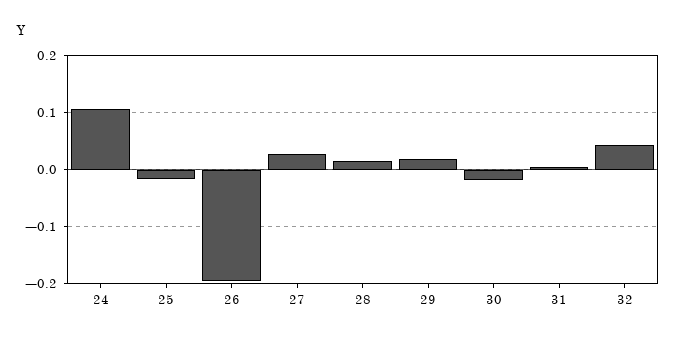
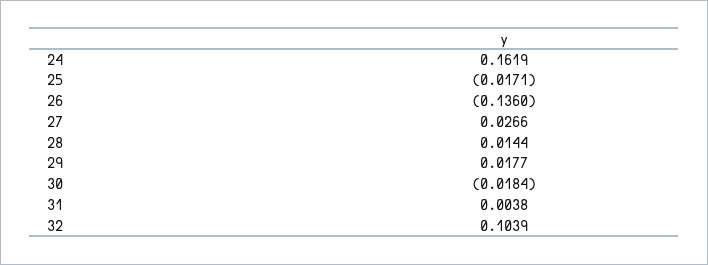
  {
-   "24": 0.1,
+   "24": 0.1619,
    "25": -0.0171,
-   "26": -0.2,
+   "26": -0.136,
    "27": 0.0266,
    "28": 0.0144,
    "29": 0.0177,
    "30": -0.0184,
    "31": 0.0038,
-   "32": 0.04
+   "32": 0.1039
  }

